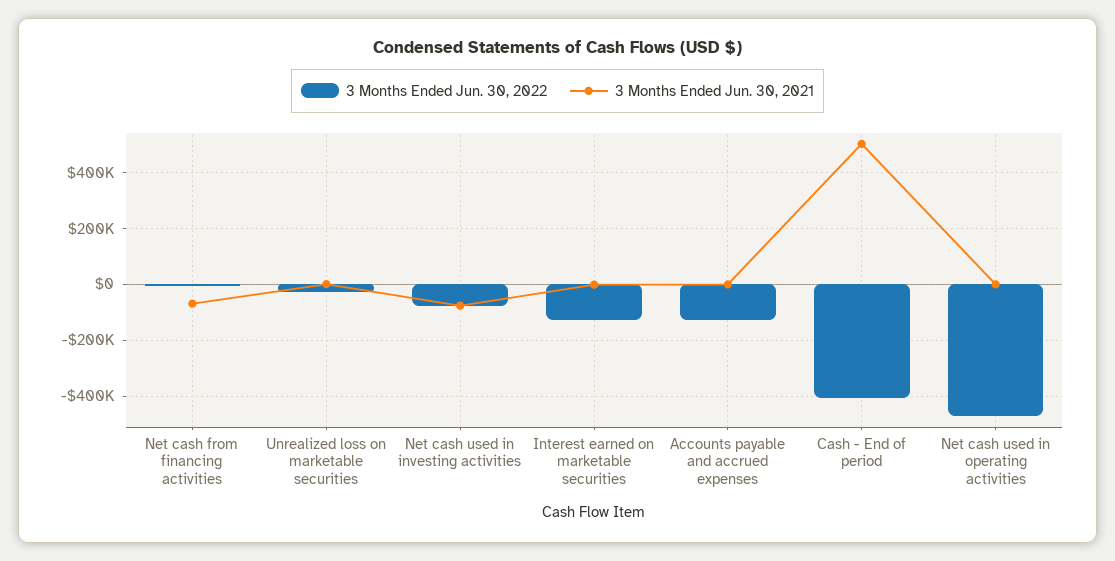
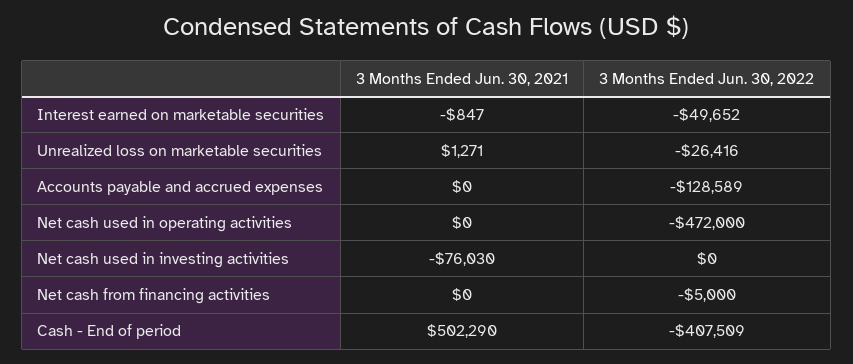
  {
    "3 Months Ended Jun. 30, 2022": {
      "Net cash from financing activities": -5000,
      "Unrealized loss on marketable securities": -26416,
-     "Net cash used in investing activities": -75000,
+     "Net cash used in investing activities": 0,
-     "Interest earned on marketable securities": -125000,
+     "Interest earned on marketable securities": -49652,
      "Accounts payable and accrued expenses": -128589,
      "Cash - End of period": -407509,
      "Net cash used in operating activities": -472000
    },
    "3 Months Ended Jun. 30, 2021": {
-     "Net cash from financing activities": -75000,
+     "Net cash from financing activities": 0,
      "Unrealized loss on marketable securities": 1271,
      "Net cash used in investing activities": -76030,
      "Interest earned on marketable securities": -847,
      "Accounts payable and accrued expenses": 0,
      "Cash - End of period": 502290,
      "Net cash used in operating activities": 0
    }
  }

